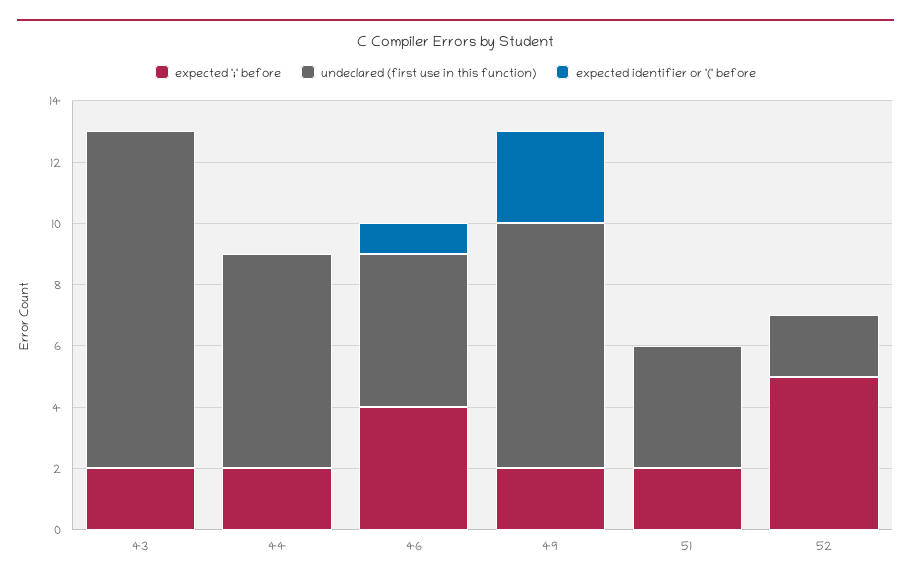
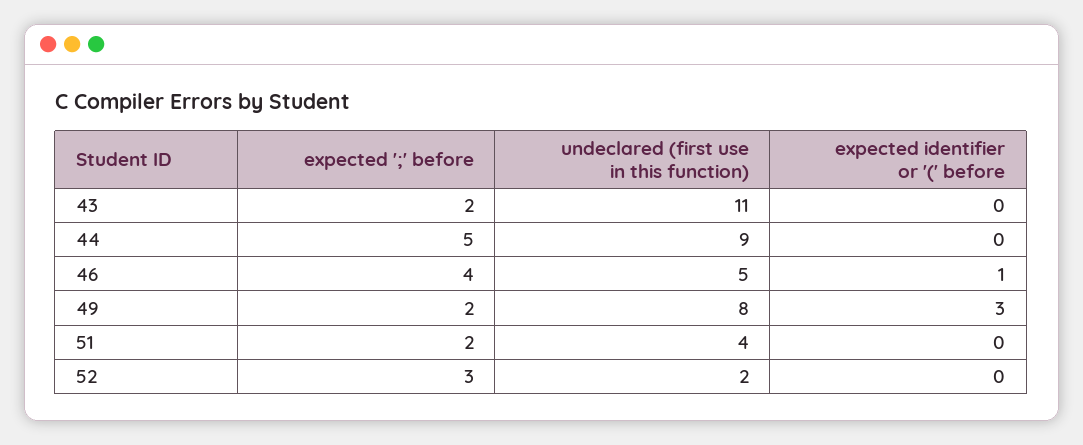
  {
    "expected ';' before": {
      "43": 2,
-     "44": 2,
+     "44": 5,
      "46": 4,
      "49": 2,
      "51": 2,
-     "52": 5
+     "52": 3
    },
    "undeclared (first use in this function)": {
      "43": 11,
-     "44": 7,
+     "44": 9,
      "46": 5,
      "49": 8,
      "51": 4,
      "52": 2
    },
    "expected identifier or '(' before": {
      "43": 0,
      "44": 0,
      "46": 1,
      "49": 3,
      "51": 0,
      "52": 0
    }
  }

